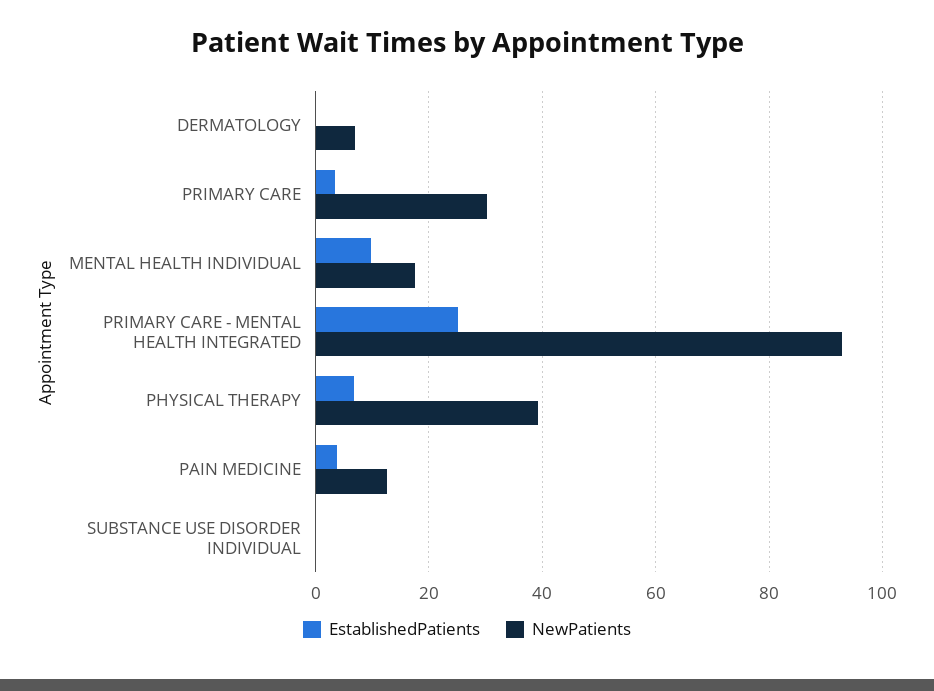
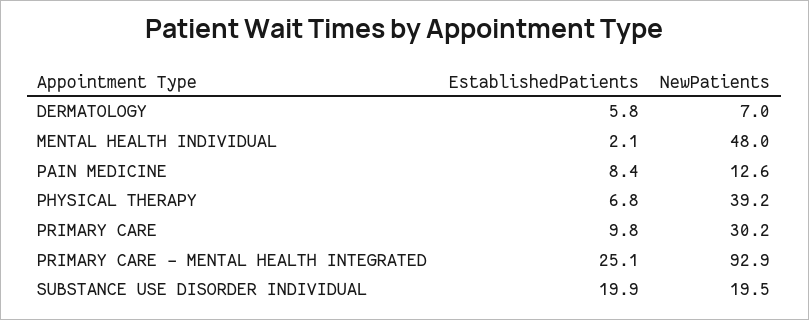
  {
    "EstablishedPatients": {
-     "DERMATOLOGY": 0,
+     "DERMATOLOGY": 5.8,
-     "PRIMARY CARE": 4,
+     "PRIMARY CARE": 9.8,
-     "MENTAL HEALTH INDIVIDUAL": 10,
+     "MENTAL HEALTH INDIVIDUAL": 2.1,
      "PRIMARY CARE - MENTAL HEALTH INTEGRATED": 25.1,
      "PHYSICAL THERAPY": 6.8,
-     "PAIN MEDICINE": 4,
+     "PAIN MEDICINE": 8.4,
-     "SUBSTANCE USE DISORDER INDIVIDUAL": 0
+     "SUBSTANCE USE DISORDER INDIVIDUAL": 19.9
    },
    "NewPatients": {
      "DERMATOLOGY": 7,
      "PRIMARY CARE": 30.2,
-     "MENTAL HEALTH INDIVIDUAL": 18,
+     "MENTAL HEALTH INDIVIDUAL": 48,
      "PRIMARY CARE - MENTAL HEALTH INTEGRATED": 92.9,
      "PHYSICAL THERAPY": 39.2,
      "PAIN MEDICINE": 12.6,
-     "SUBSTANCE USE DISORDER INDIVIDUAL": 0
+     "SUBSTANCE USE DISORDER INDIVIDUAL": 19.5
    }
  }

